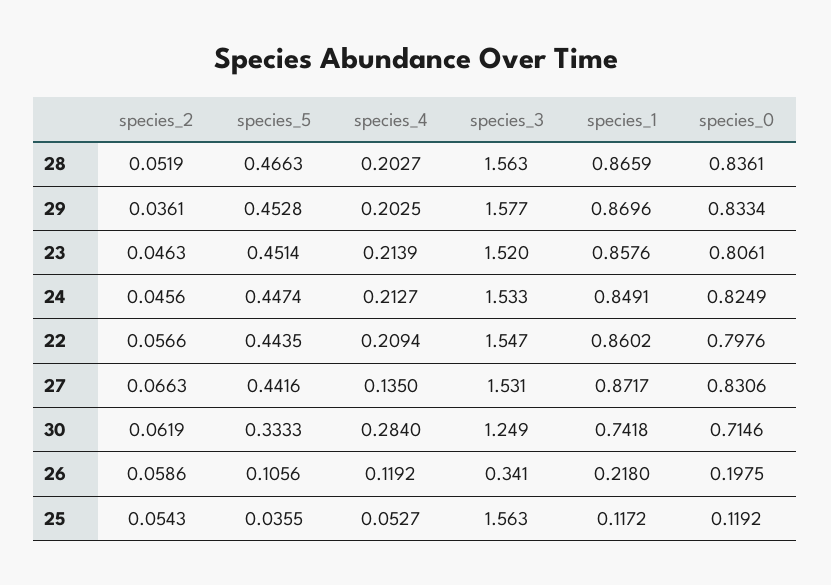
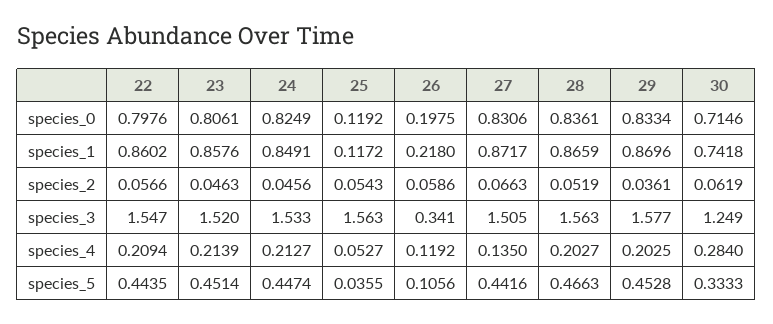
  {
    "species_2": {
      "28": 0.0519,
      "29": 0.0361,
      "23": 0.0463,
      "24": 0.0456,
      "22": 0.0566,
      "27": 0.0663,
      "30": 0.0619,
      "26": 0.0586,
      "25": 0.0543
    },
    "species_5": {
      "28": 0.4663,
      "29": 0.4528,
      "23": 0.4514,
      "24": 0.4474,
      "22": 0.4435,
      "27": 0.4416,
      "30": 0.3333,
      "26": 0.1056,
      "25": 0.0355
    },
    "species_4": {
      "28": 0.2027,
      "29": 0.2025,
      "23": 0.2139,
      "24": 0.2127,
      "22": 0.2094,
      "27": 0.135,
      "30": 0.284,
      "26": 0.1192,
      "25": 0.0527
    },
    "species_3": {
      "28": 1.563,
      "29": 1.577,
      "23": 1.52,
      "24": 1.533,
      "22": 1.547,
-     "27": 1.531,
+     "27": 1.505,
      "30": 1.249,
      "26": 0.341,
      "25": 1.563
    },
    "species_1": {
      "28": 0.8659,
      "29": 0.8696,
      "23": 0.8576,
      "24": 0.8491,
      "22": 0.8602,
      "27": 0.8717,
      "30": 0.7418,
      "26": 0.218,
      "25": 0.1172
    },
    "species_0": {
      "28": 0.8361,
      "29": 0.8334,
      "23": 0.8061,
      "24": 0.8249,
      "22": 0.7976,
      "27": 0.8306,
      "30": 0.7146,
      "26": 0.1975,
      "25": 0.1192
    }
  }

